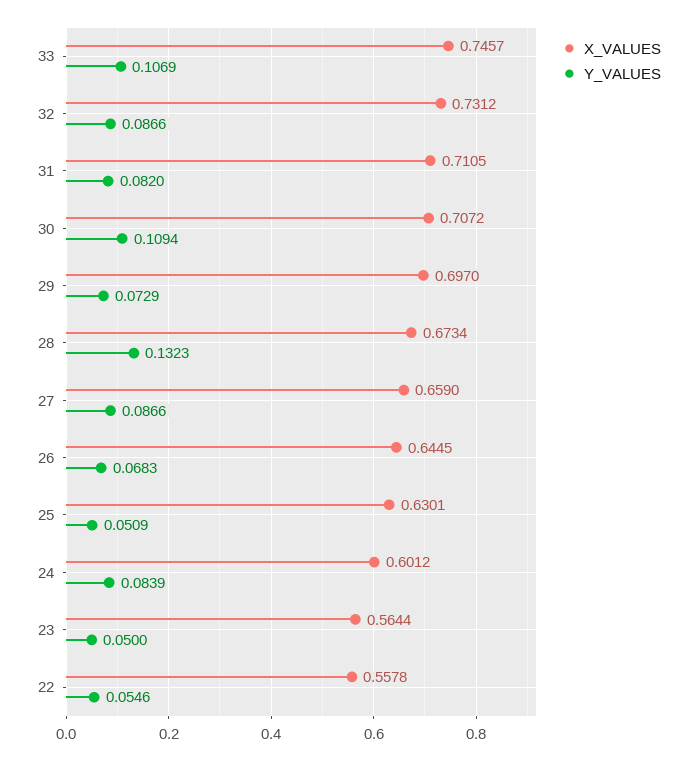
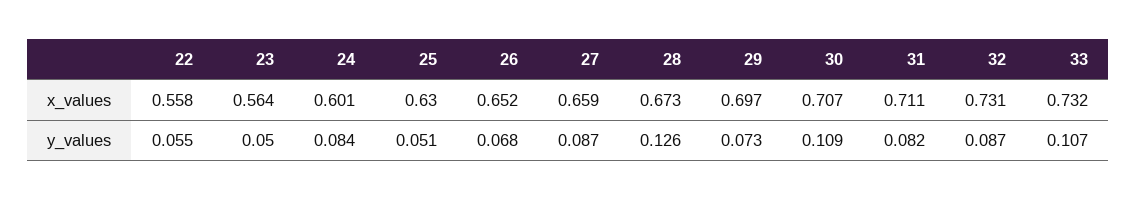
  {
    "X_VALUES": {
-     "33": 0.7457,
+     "33": 0.732,
      "32": 0.7312,
      "31": 0.7105,
      "30": 0.7072,
      "29": 0.697,
      "28": 0.6734,
      "27": 0.659,
-     "26": 0.6445,
+     "26": 0.652,
      "25": 0.6301,
      "24": 0.6012,
      "23": 0.5644,
      "22": 0.5578
    },
    "Y_VALUES": {
      "33": 0.1069,
      "32": 0.0866,
      "31": 0.082,
      "30": 0.1094,
      "29": 0.0729,
-     "28": 0.1323,
+     "28": 0.126,
      "27": 0.0866,
      "26": 0.0683,
      "25": 0.0509,
      "24": 0.0839,
      "23": 0.05,
      "22": 0.0546
    }
  }

